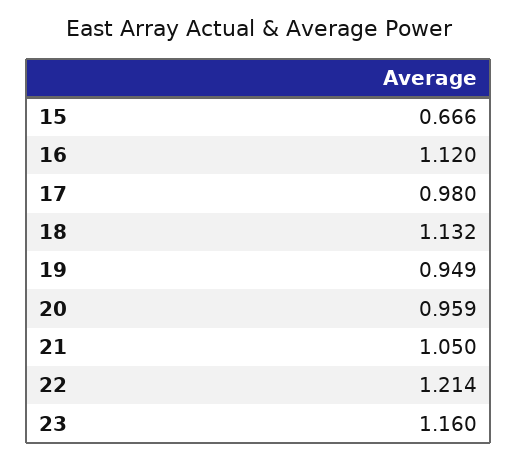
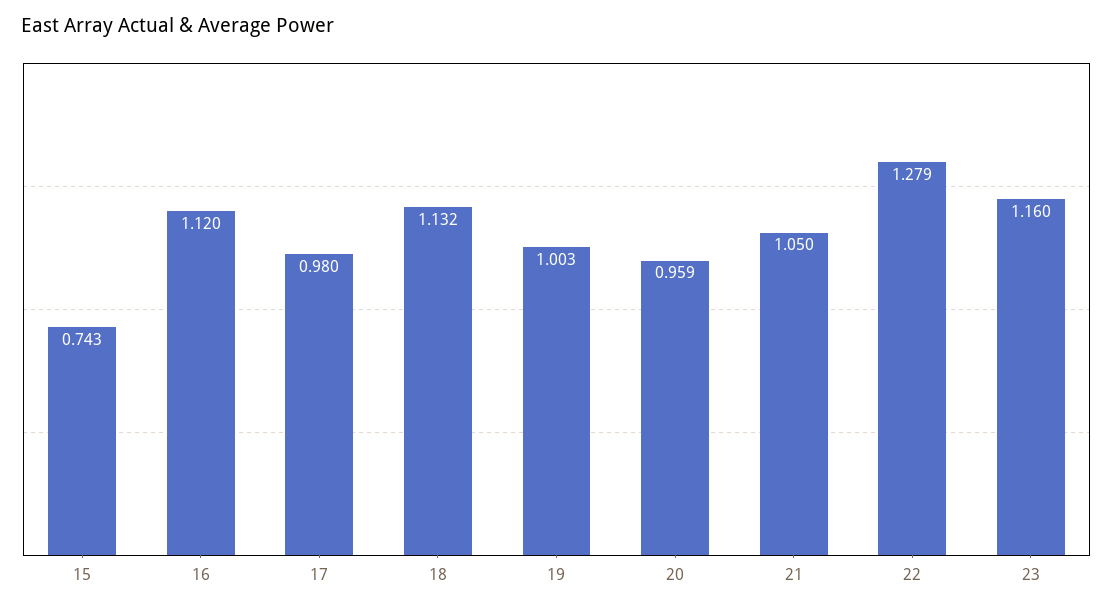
  {
-   "15": 0.666,
+   "15": 0.743,
    "16": 1.12,
    "17": 0.98,
    "18": 1.132,
-   "19": 0.949,
+   "19": 1.003,
    "20": 0.959,
    "21": 1.05,
-   "22": 1.214,
+   "22": 1.279,
    "23": 1.16
  }

